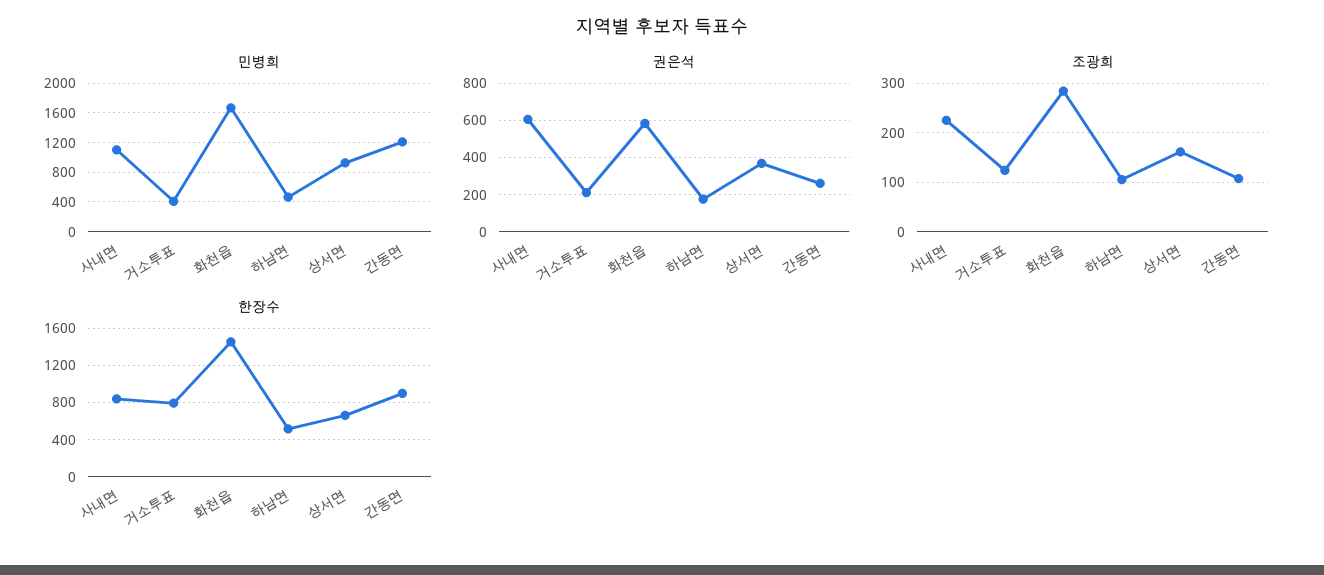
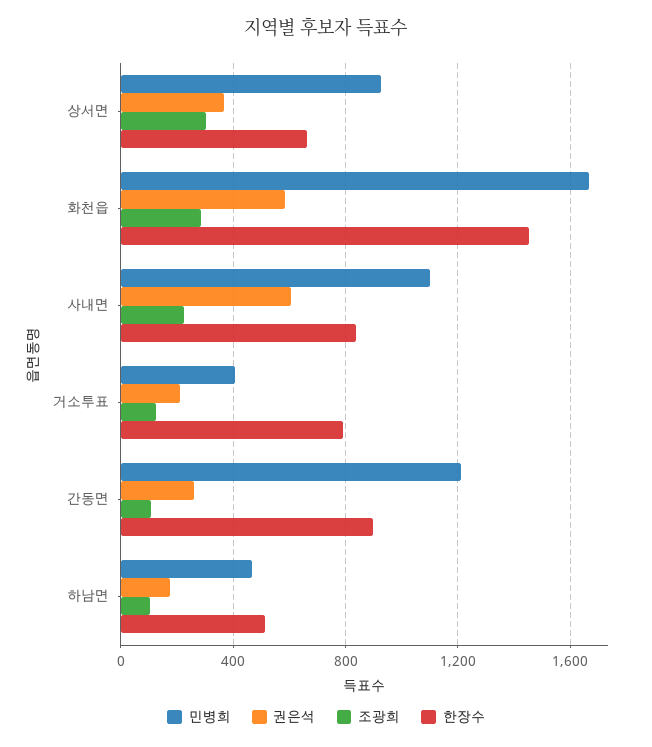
  {
    "민병희": {
      "사내면": 1100,
      "거소투표": 400,
      "화천읍": 1650,
      "하남면": 450,
      "상서면": 950,
      "간동면": 1200
    },
    "권은석": {
      "사내면": 600,
      "거소투표": 200,
      "화천읍": 600,
      "하남면": 200,
      "상서면": 350,
      "간동면": 250
    },
    "조광희": {
      "사내면": 220,
      "거소투표": 120,
      "화천읍": 280,
      "하남면": 100,
-     "상서면": 160,
+     "상서면": 300,
      "간동면": 100
    },
    "한장수": {
      "사내면": 850,
      "거소투표": 800,
      "화천읍": 1450,
      "하남면": 500,
      "상서면": 650,
      "간동면": 900
    }
  }

